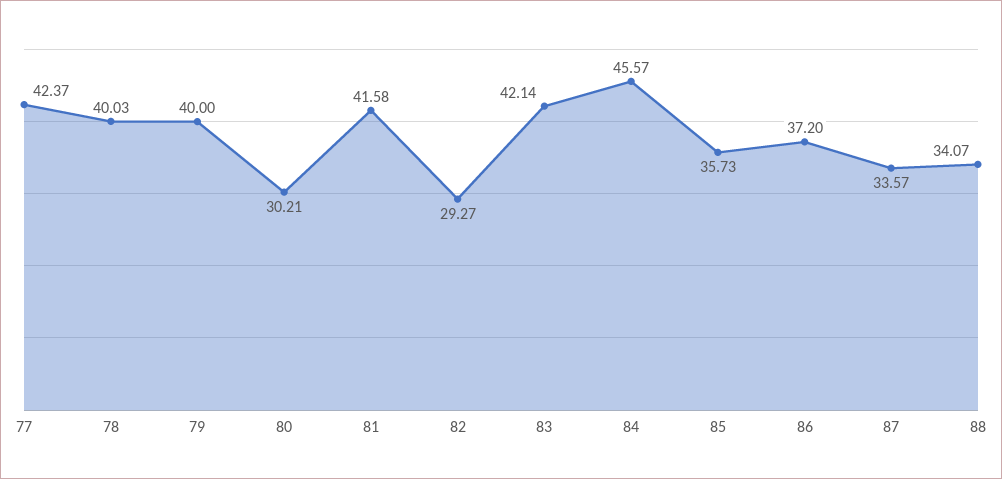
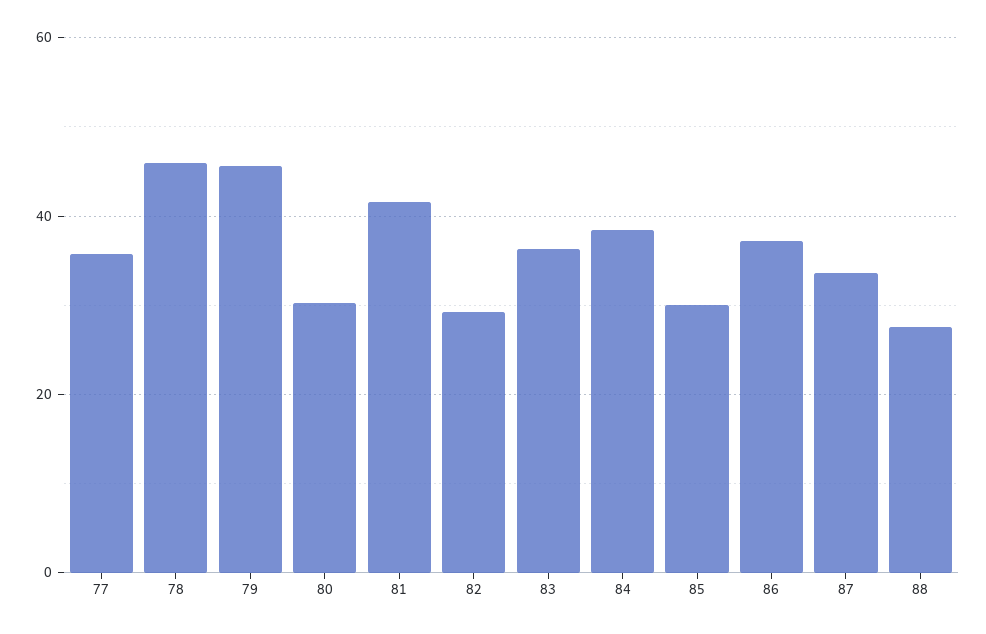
  {
-   "77": 42.37,
+   "77": 36,
-   "78": 40.03,
+   "78": 46,
-   "79": 40,
+   "79": 46,
    "80": 30.21,
    "81": 41.58,
    "82": 29.27,
-   "83": 42.14,
+   "83": 36,
-   "84": 45.57,
+   "84": 38,
-   "85": 35.73,
+   "85": 30,
    "86": 37.2,
    "87": 33.57,
-   "88": 34.07
+   "88": 28
  }

